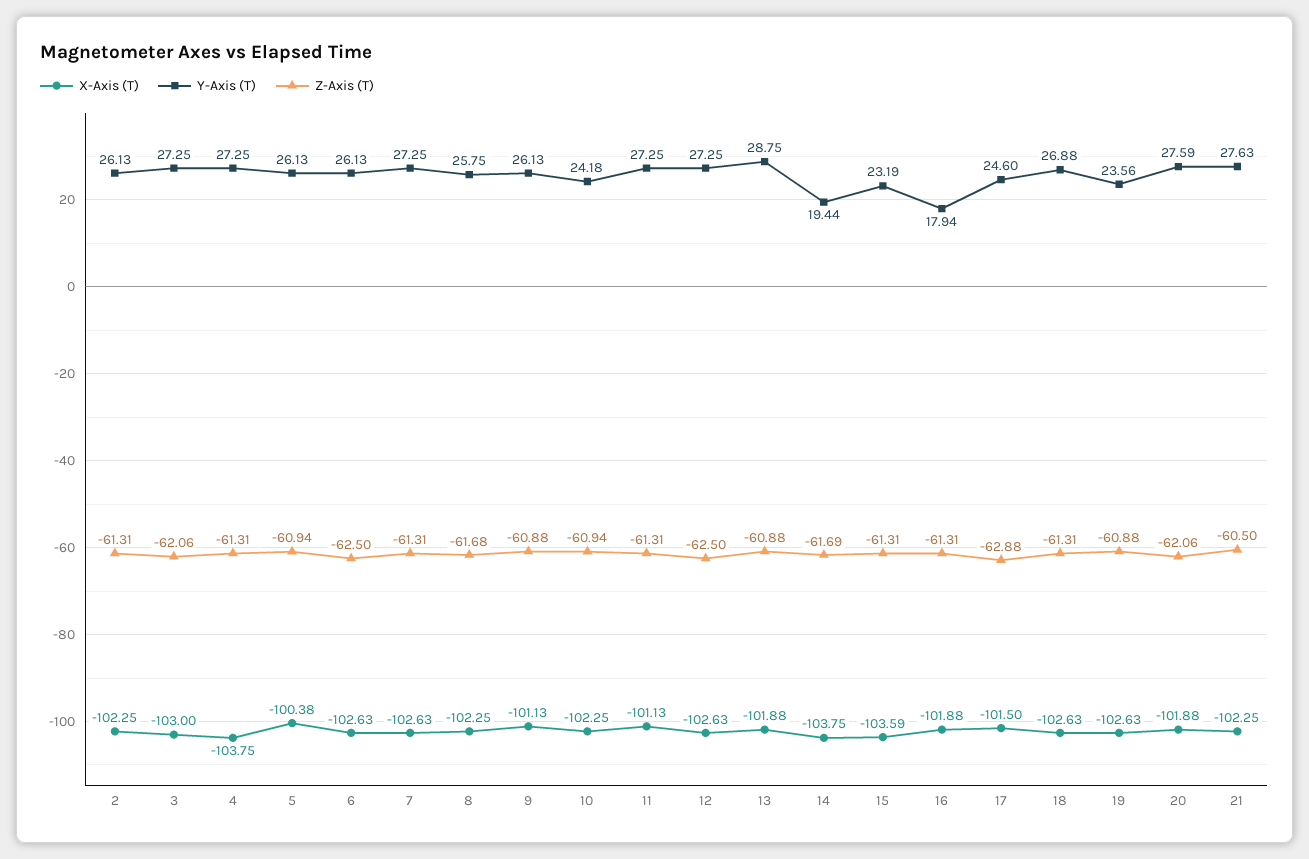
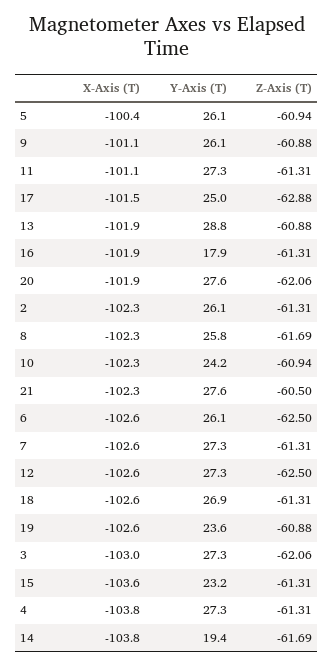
  {
    "X-Axis (T)": {
      "2": -102.25,
      "3": -103,
      "4": -103.75,
      "5": -100.38,
      "6": -102.63,
      "7": -102.63,
      "8": -102.25,
      "9": -101.13,
      "10": -102.25,
      "11": -101.13,
      "12": -102.63,
      "13": -101.88,
      "14": -103.75,
      "15": -103.59,
      "16": -101.88,
      "17": -101.5,
      "18": -102.63,
      "19": -102.63,
      "20": -101.88,
      "21": -102.25
    },
    "Y-Axis (T)": {
      "2": 26.13,
      "3": 27.25,
      "4": 27.25,
      "5": 26.13,
      "6": 26.13,
      "7": 27.25,
      "8": 25.75,
      "9": 26.13,
      "10": 24.18,
      "11": 27.25,
      "12": 27.25,
      "13": 28.75,
      "14": 19.44,
      "15": 23.19,
      "16": 17.94,
-     "17": 24.6,
+     "17": 25,
      "18": 26.88,
      "19": 23.56,
      "20": 27.59,
      "21": 27.63
    },
    "Z-Axis (T)": {
      "2": -61.31,
      "3": -62.06,
      "4": -61.31,
      "5": -60.94,
      "6": -62.5,
      "7": -61.31,
-     "8": -61.68,
+     "8": -61.69,
      "9": -60.88,
      "10": -60.94,
      "11": -61.31,
      "12": -62.5,
      "13": -60.88,
      "14": -61.69,
      "15": -61.31,
      "16": -61.31,
      "17": -62.88,
      "18": -61.31,
      "19": -60.88,
      "20": -62.06,
      "21": -60.5
    }
  }

